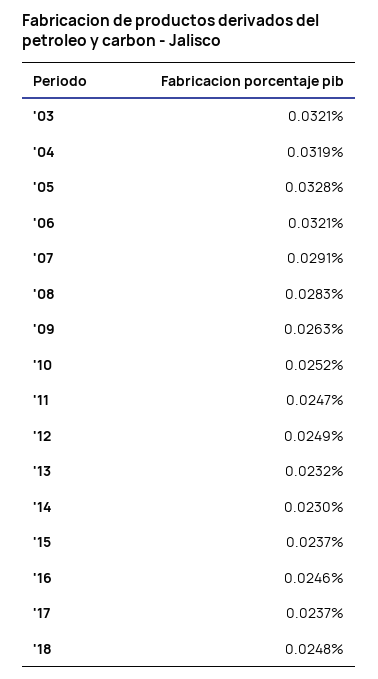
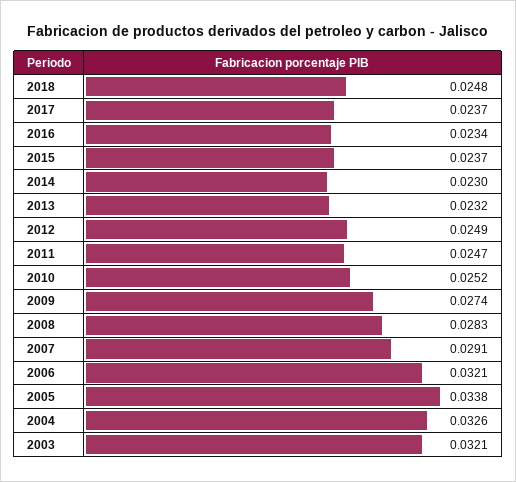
  {
    "'03": 0.0321,
-   "'04": 0.0319,
+   "'04": 0.0326,
-   "'05": 0.0328,
+   "'05": 0.0338,
    "'06": 0.0321,
    "'07": 0.0291,
    "'08": 0.0283,
-   "'09": 0.0263,
+   "'09": 0.0274,
    "'10": 0.0252,
    "'11": 0.0247,
    "'12": 0.0249,
    "'13": 0.0232,
    "'14": 0.023,
    "'15": 0.0237,
-   "'16": 0.0246,
+   "'16": 0.0234,
    "'17": 0.0237,
    "'18": 0.0248
  }

